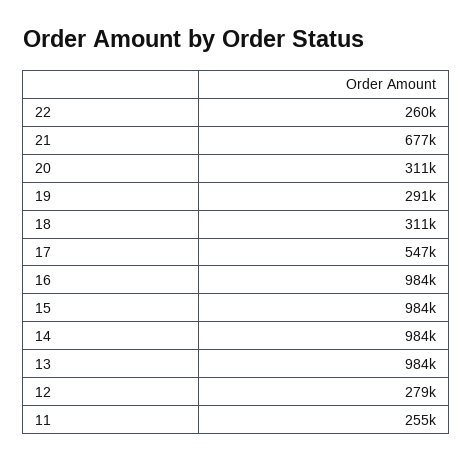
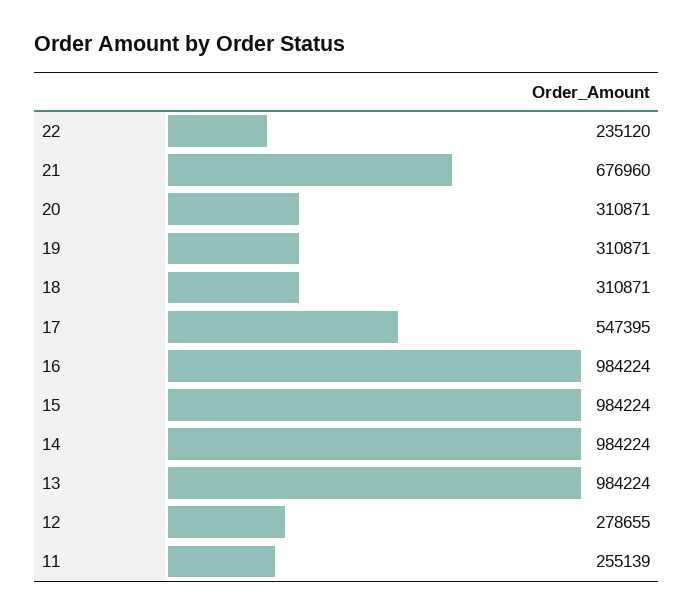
  {
-   "22": 260000,
+   "22": 235120,
    "21": 676960,
    "20": 310871,
-   "19": 291000,
+   "19": 310871,
    "18": 310871,
    "17": 547395,
    "16": 984224,
    "15": 984224,
    "14": 984224,
    "13": 984224,
    "12": 278655,
    "11": 255139
  }

